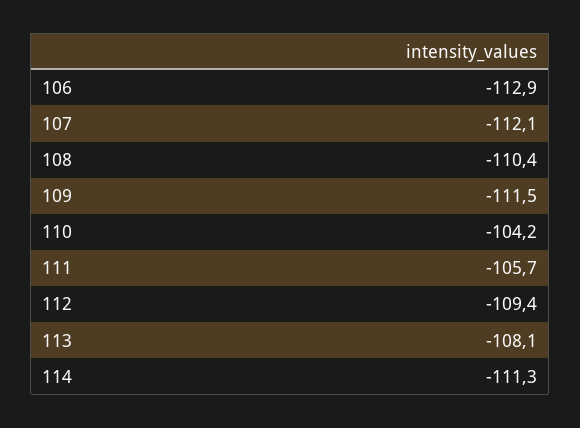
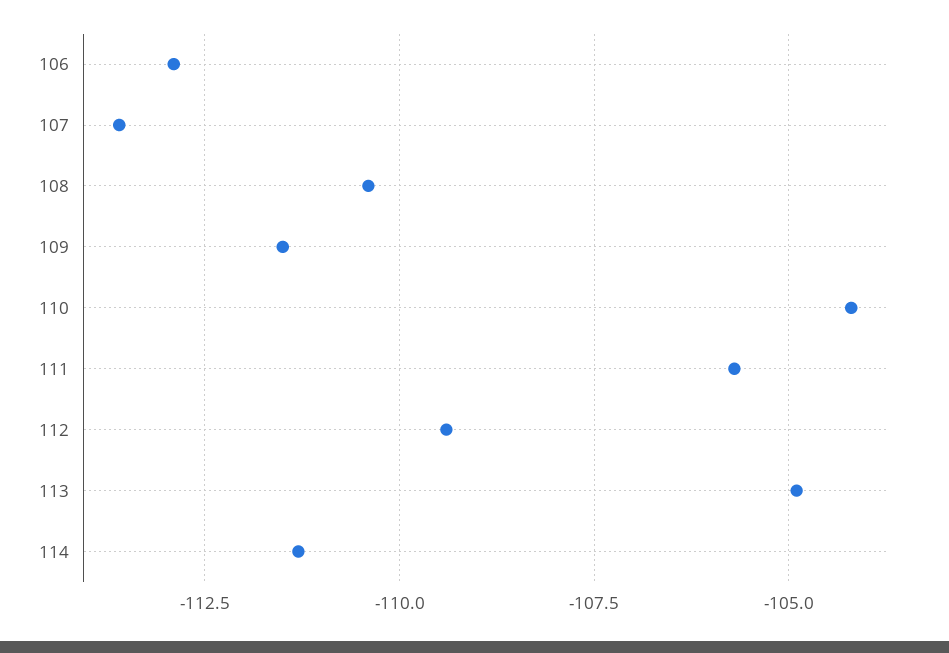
  {
    "106": -112.9,
-   "107": -112.1,
+   "107": -113.5,
    "108": -110.4,
    "109": -111.5,
    "110": -104.2,
    "111": -105.7,
    "112": -109.4,
-   "113": -108.1,
+   "113": -105,
    "114": -111.3
  }

